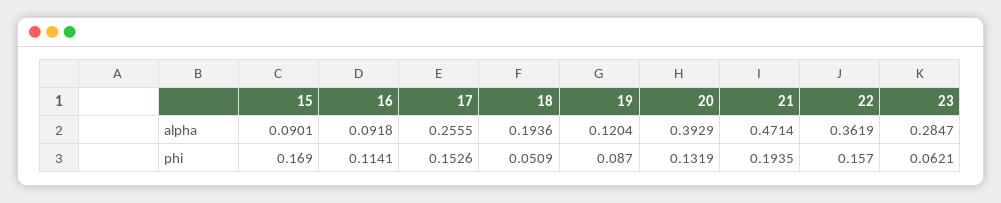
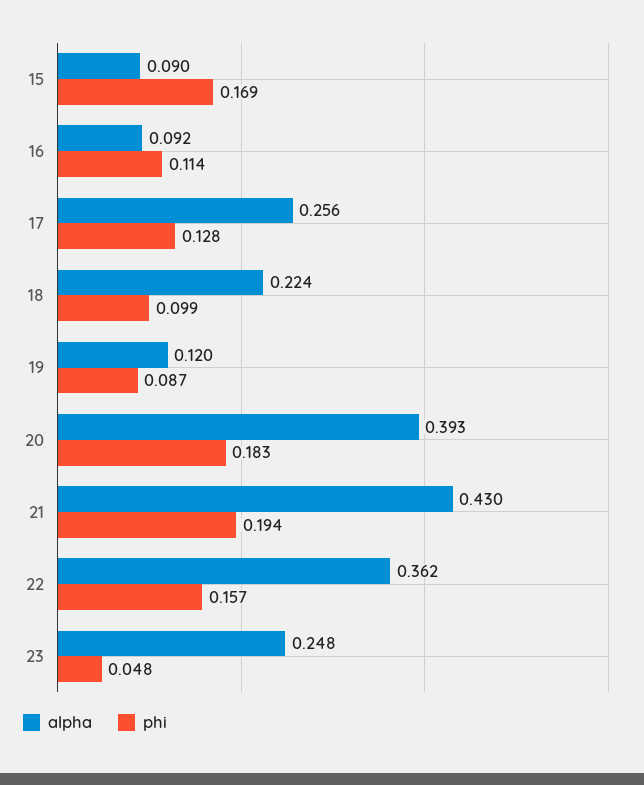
  {
    "alpha": {
      "15": 0.0901,
      "16": 0.0918,
      "17": 0.2555,
-     "18": 0.1936,
+     "18": 0.224,
      "19": 0.1204,
      "20": 0.3929,
-     "21": 0.4714,
+     "21": 0.43,
      "22": 0.3619,
-     "23": 0.2847
+     "23": 0.248
    },
    "phi": {
      "15": 0.169,
      "16": 0.1141,
-     "17": 0.1526,
+     "17": 0.128,
-     "18": 0.0509,
+     "18": 0.099,
      "19": 0.087,
-     "20": 0.1319,
+     "20": 0.183,
      "21": 0.1935,
      "22": 0.157,
-     "23": 0.0621
+     "23": 0.048
    }
  }

